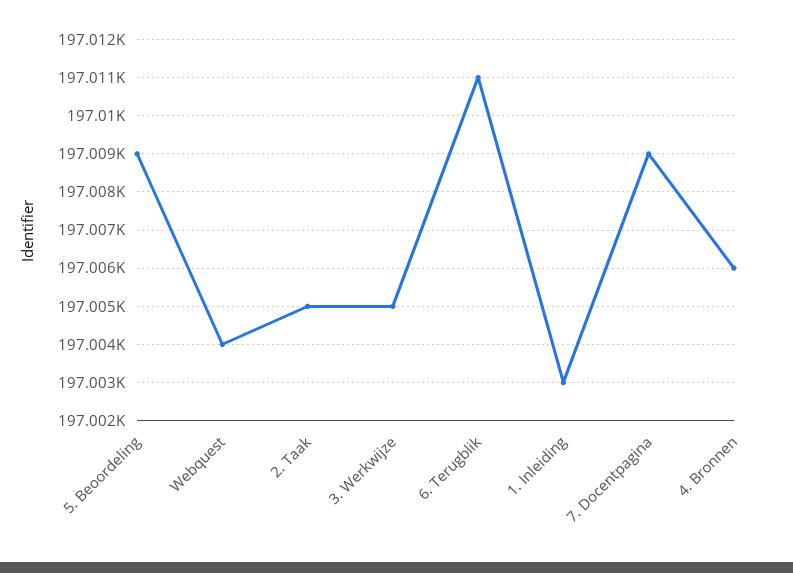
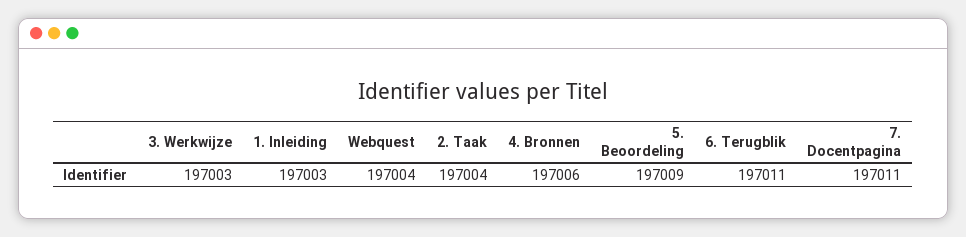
  {
    "5. Beoordeling": 197009,
    "Webquest": 197004,
-   "2. Taak": 197005,
+   "2. Taak": 197004,
-   "3. Werkwijze": 197005,
+   "3. Werkwijze": 197003,
    "6. Terugblik": 197011,
    "1. Inleiding": 197003,
-   "7. Docentpagina": 197009,
+   "7. Docentpagina": 197011,
    "4. Bronnen": 197006
  }

